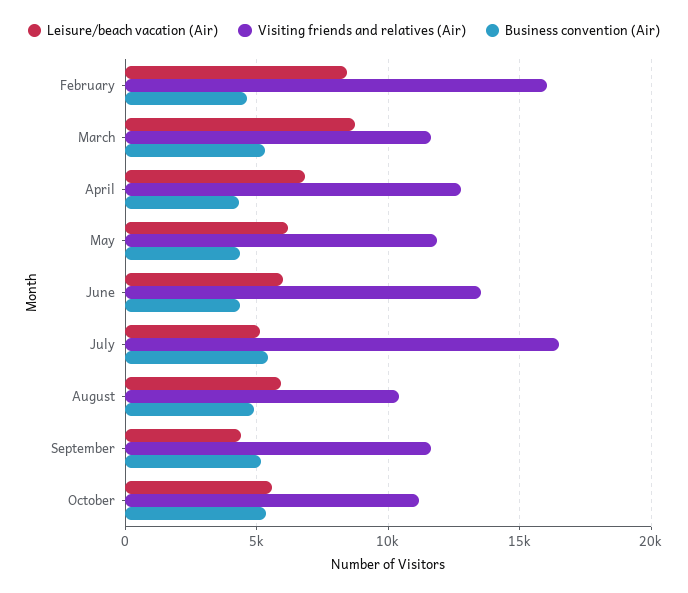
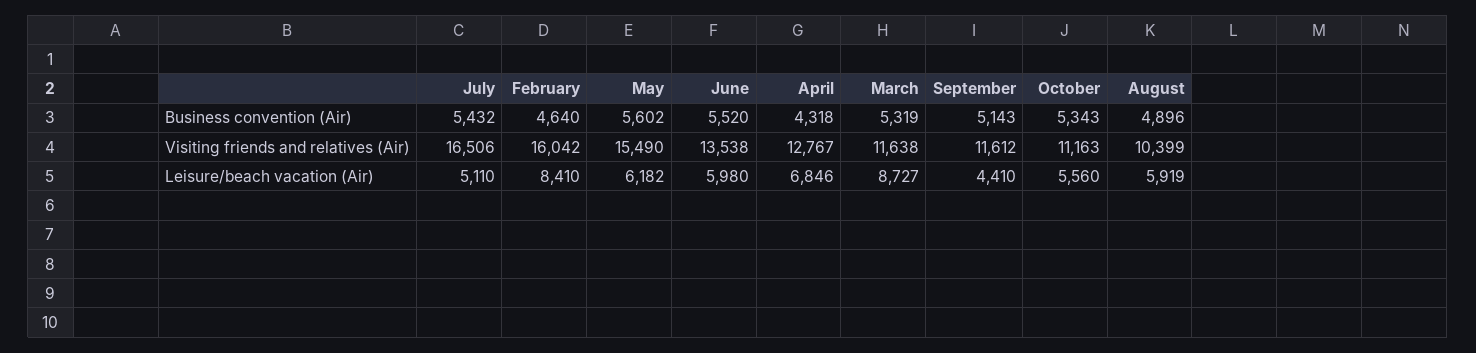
  {
    "Leisure/beach vacation (Air)": {
      "February": 8410,
      "March": 8727,
      "April": 6846,
      "May": 6182,
      "June": 5980,
      "July": 5110,
      "August": 5919,
      "September": 4410,
      "October": 5560
    },
    "Visiting friends and relatives (Air)": {
      "February": 16042,
      "March": 11638,
      "April": 12767,
-     "May": 12000,
+     "May": 15490,
      "June": 13538,
      "July": 16506,
      "August": 10399,
      "September": 11612,
      "October": 11163
    },
    "Business convention (Air)": {
      "February": 4640,
      "March": 5319,
      "April": 4318,
-     "May": 4500,
+     "May": 5602,
-     "June": 4500,
+     "June": 5520,
      "July": 5432,
      "August": 4896,
      "September": 5143,
      "October": 5343
    }
  }

